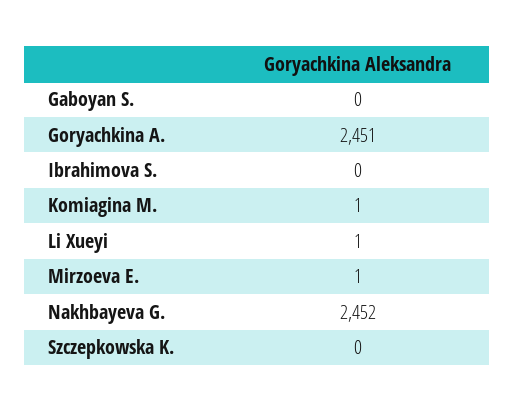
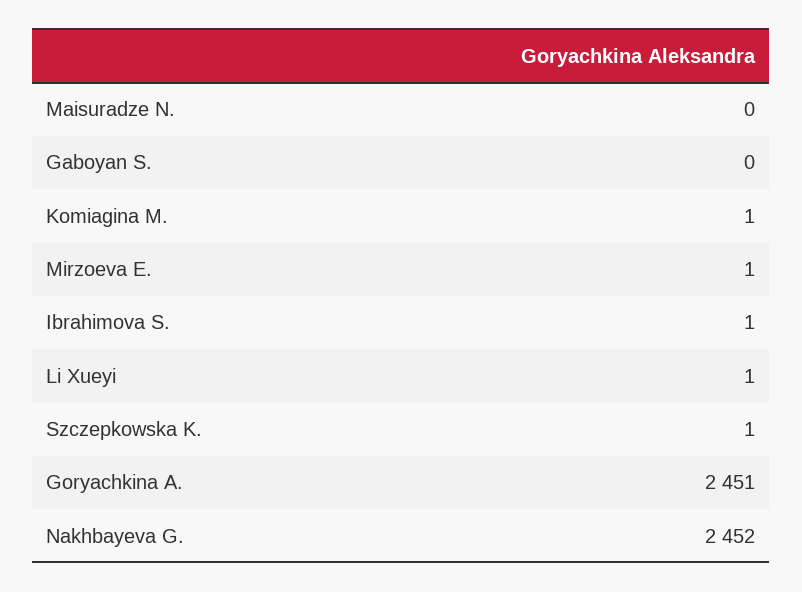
  {
    "Gaboyan S.": 0,
    "Goryachkina A.": 2451,
-   "Ibrahimova S.": 0,
+   "Ibrahimova S.": 1,
    "Komiagina M.": 1,
    "Li Xueyi": 1,
    "Mirzoeva E.": 1,
    "Nakhbayeva G.": 2452,
-   "Szczepkowska K.": 0
+   "Szczepkowska K.": 1,
+   "Maisuradze N.": 0
  }

